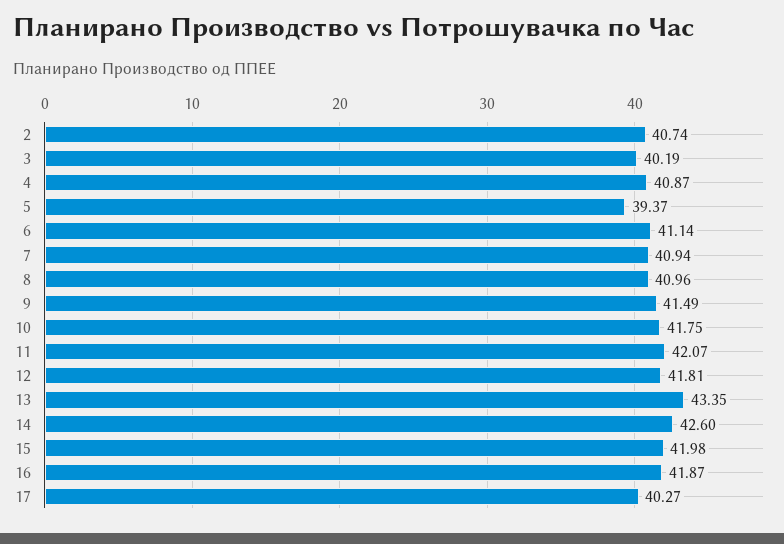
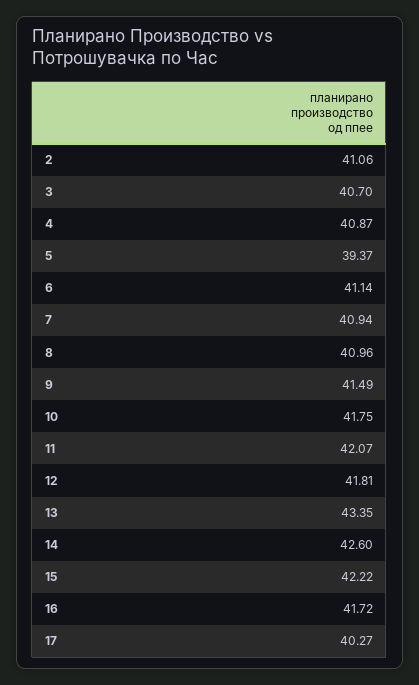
  {
-   "2": 40.74,
+   "2": 41.06,
-   "3": 40.19,
+   "3": 40.7,
    "4": 40.87,
    "5": 39.37,
    "6": 41.14,
    "7": 40.94,
    "8": 40.96,
    "9": 41.49,
    "10": 41.75,
    "11": 42.07,
    "12": 41.81,
    "13": 43.35,
    "14": 42.6,
-   "15": 41.98,
+   "15": 42.22,
-   "16": 41.87,
+   "16": 41.72,
    "17": 40.27
  }

